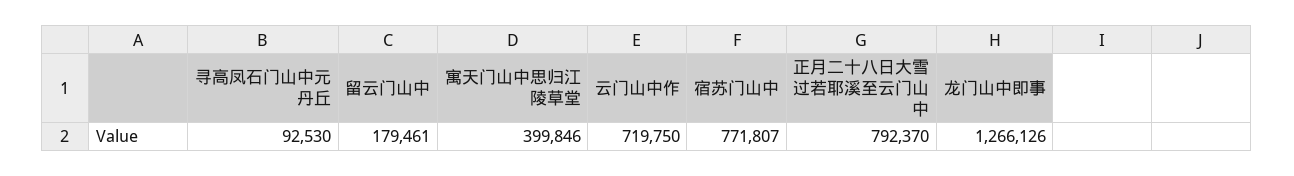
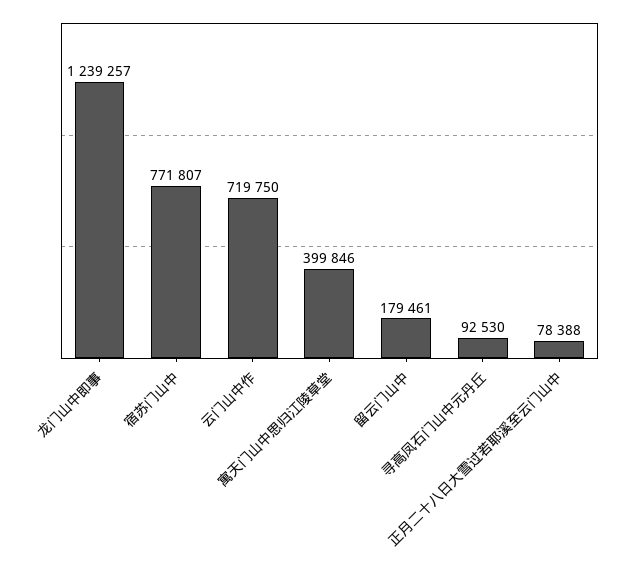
  {
    "寻高凤石门山中元丹丘": 92530,
    "留云门山中": 179461,
    "寓天门山中思归江陵草堂": 399846,
    "云门山中作": 719750,
    "宿苏门山中": 771807,
-   "正月二十八日大雪过若耶溪至云门山中": 792370,
+   "正月二十八日大雪过若耶溪至云门山中": 78388,
-   "龙门山中即事": 1266126
+   "龙门山中即事": 1239257
  }

